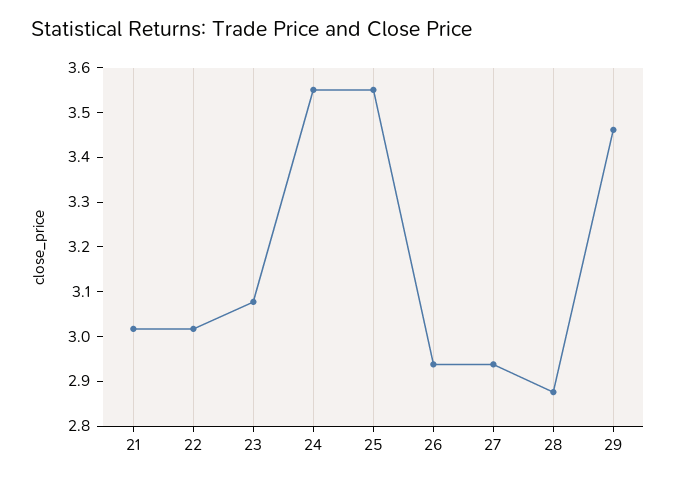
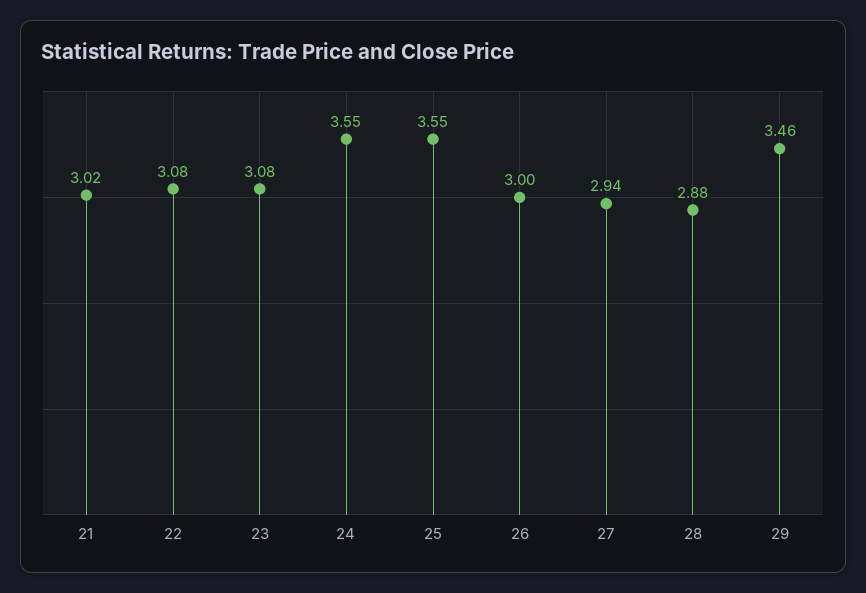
  {
    "21": 3.02,
-   "22": 3.02,
+   "22": 3.08,
    "23": 3.08,
    "24": 3.55,
    "25": 3.55,
-   "26": 2.94,
+   "26": 3,
    "27": 2.94,
    "28": 2.88,
    "29": 3.46
  }

